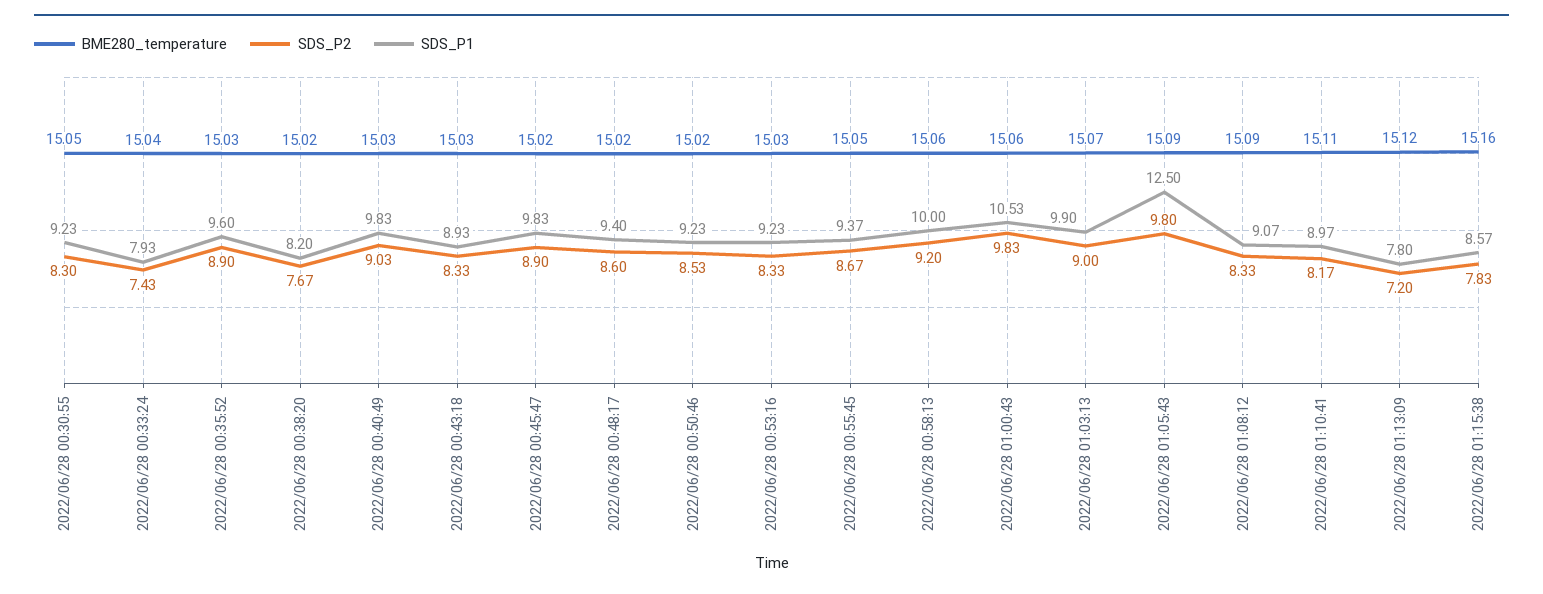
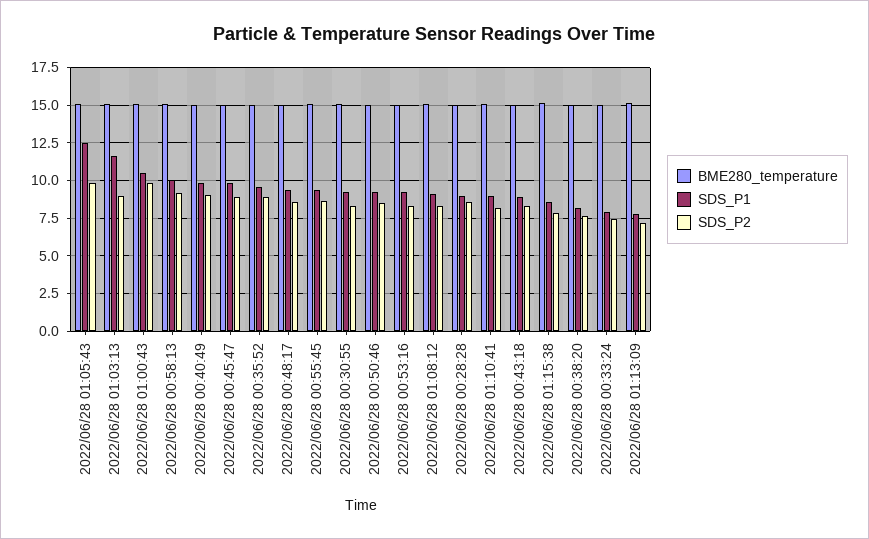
  {
    "BME280_temperature": {
      "2022/06/28 00:30:55": 15.05,
      "2022/06/28 00:33:24": 15.04,
      "2022/06/28 00:35:52": 15.03,
      "2022/06/28 00:38:20": 15.02,
      "2022/06/28 00:40:49": 15.03,
      "2022/06/28 00:43:18": 15.03,
      "2022/06/28 00:45:47": 15.02,
      "2022/06/28 00:48:17": 15.02,
      "2022/06/28 00:50:46": 15.02,
      "2022/06/28 00:53:16": 15.03,
      "2022/06/28 00:55:45": 15.05,
      "2022/06/28 00:58:13": 15.06,
      "2022/06/28 01:00:43": 15.06,
      "2022/06/28 01:03:13": 15.07,
      "2022/06/28 01:05:43": 15.09,
      "2022/06/28 01:08:12": 15.09,
      "2022/06/28 01:10:41": 15.11,
      "2022/06/28 01:13:09": 15.12,
-     "2022/06/28 01:15:38": 15.16
+     "2022/06/28 01:15:38": 15.16,
+     "2022/06/28 00:28:28": 15
    },
    "SDS_P2": {
      "2022/06/28 00:30:55": 8.3,
      "2022/06/28 00:33:24": 7.43,
      "2022/06/28 00:35:52": 8.9,
      "2022/06/28 00:38:20": 7.67,
      "2022/06/28 00:40:49": 9.03,
      "2022/06/28 00:43:18": 8.33,
      "2022/06/28 00:45:47": 8.9,
      "2022/06/28 00:48:17": 8.6,
      "2022/06/28 00:50:46": 8.53,
      "2022/06/28 00:53:16": 8.33,
      "2022/06/28 00:55:45": 8.67,
      "2022/06/28 00:58:13": 9.2,
      "2022/06/28 01:00:43": 9.83,
      "2022/06/28 01:03:13": 9,
      "2022/06/28 01:05:43": 9.8,
      "2022/06/28 01:08:12": 8.33,
      "2022/06/28 01:10:41": 8.17,
      "2022/06/28 01:13:09": 7.2,
-     "2022/06/28 01:15:38": 7.83
+     "2022/06/28 01:15:38": 7.83,
+     "2022/06/28 00:28:28": 8.5
    },
    "SDS_P1": {
      "2022/06/28 00:30:55": 9.23,
      "2022/06/28 00:33:24": 7.93,
      "2022/06/28 00:35:52": 9.6,
      "2022/06/28 00:38:20": 8.2,
      "2022/06/28 00:40:49": 9.83,
      "2022/06/28 00:43:18": 8.93,
      "2022/06/28 00:45:47": 9.83,
      "2022/06/28 00:48:17": 9.4,
      "2022/06/28 00:50:46": 9.23,
      "2022/06/28 00:53:16": 9.23,
      "2022/06/28 00:55:45": 9.37,
      "2022/06/28 00:58:13": 10,
      "2022/06/28 01:00:43": 10.53,
-     "2022/06/28 01:03:13": 9.9,
+     "2022/06/28 01:03:13": 11.5,
      "2022/06/28 01:05:43": 12.5,
      "2022/06/28 01:08:12": 9.07,
      "2022/06/28 01:10:41": 8.97,
      "2022/06/28 01:13:09": 7.8,
-     "2022/06/28 01:15:38": 8.57
+     "2022/06/28 01:15:38": 8.57,
+     "2022/06/28 00:28:28": 9
    }
  }

